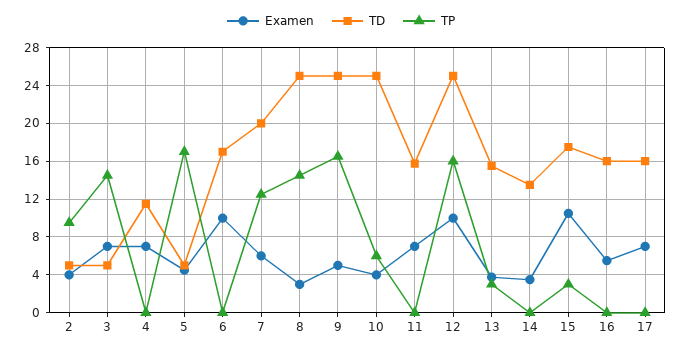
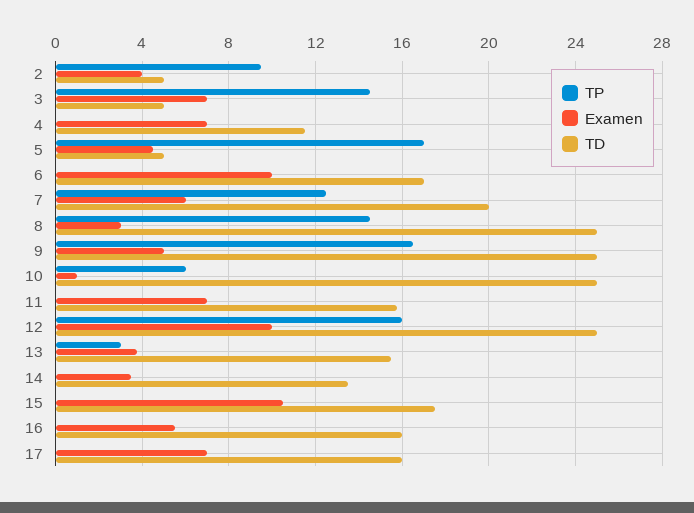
  {
    "Examen": {
      "2": 4,
      "3": 7,
      "4": 7,
      "5": 4.5,
      "6": 10,
      "7": 6,
      "8": 3,
      "9": 5,
-     "10": 4,
+     "10": 1,
      "11": 7,
      "12": 10,
      "13": 4,
      "14": 3.5,
      "15": 10.5,
      "16": 5.5,
      "17": 7
    },
    "TD": {
      "2": 5,
      "3": 5,
      "4": 11.5,
      "5": 5,
      "6": 17,
      "7": 20,
      "8": 25,
      "9": 25,
      "10": 25,
      "11": 16,
      "12": 25,
      "13": 15.5,
      "14": 13.5,
      "15": 17.5,
      "16": 16,
      "17": 16
    },
    "TP": {
      "2": 9.5,
      "3": 14.5,
      "4": 0,
      "5": 17,
      "6": 0,
      "7": 12.5,
      "8": 14.5,
      "9": 16.5,
      "10": 6,
      "11": 0,
      "12": 16,
      "13": 3,
      "14": 0,
-     "15": 3,
+     "15": 0,
      "16": 0,
      "17": 0
    }
  }

